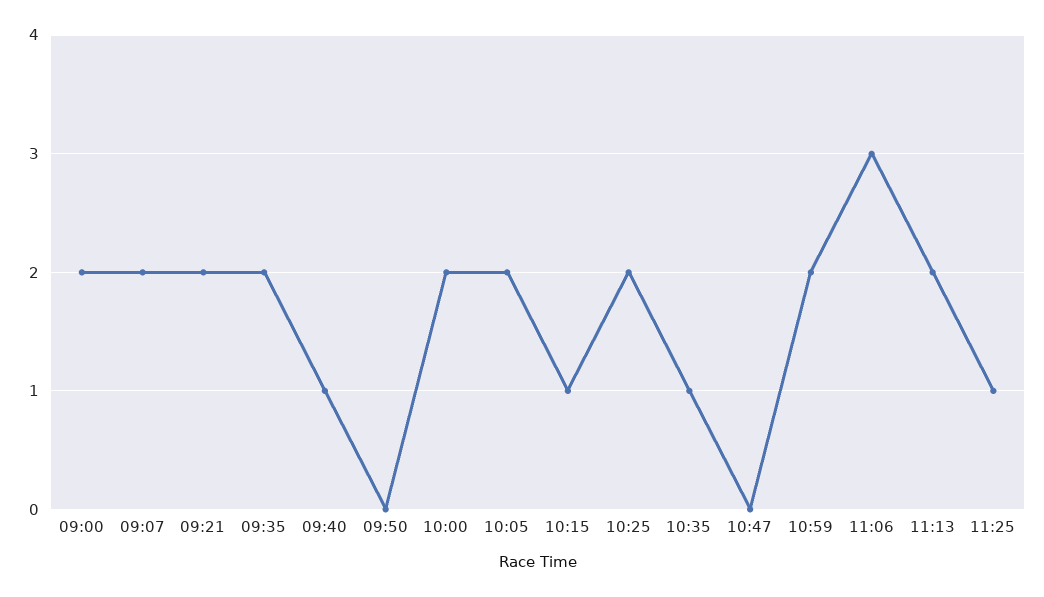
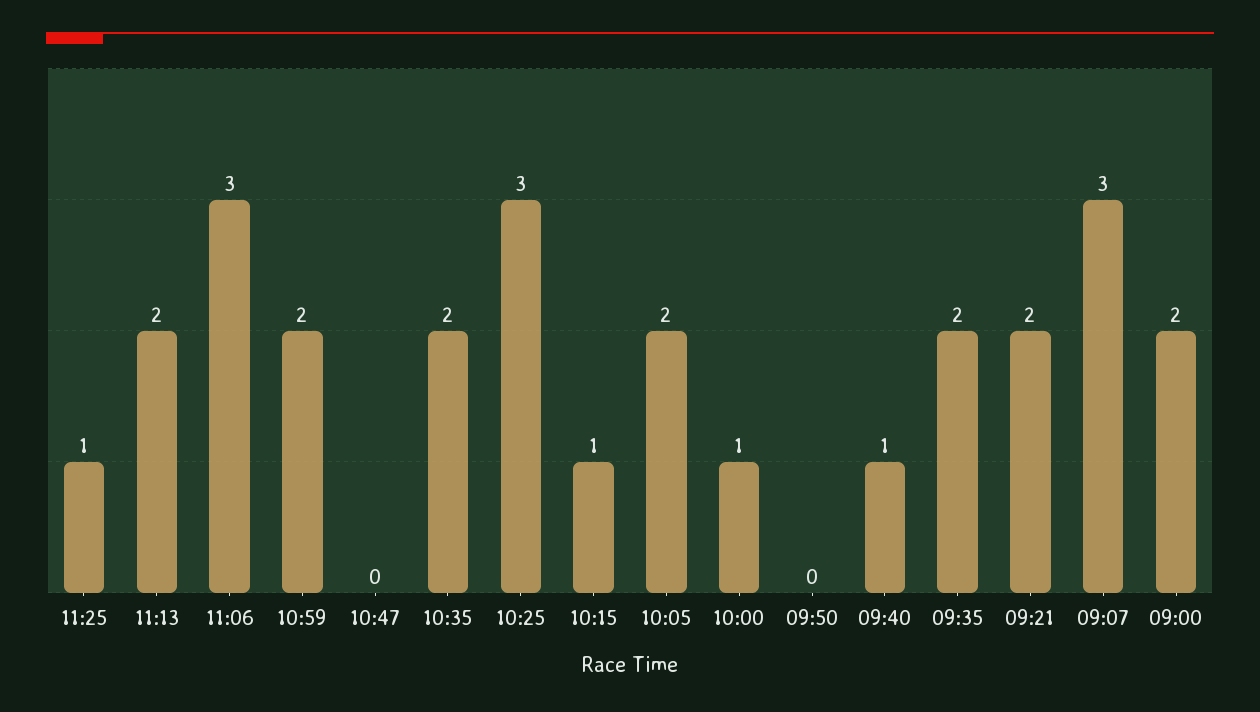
  {
    "09:00": 2,
-   "09:07": 2,
+   "09:07": 3,
    "09:21": 2,
    "09:35": 2,
    "09:40": 1,
    "09:50": 0,
-   "10:00": 2,
+   "10:00": 1,
    "10:05": 2,
    "10:15": 1,
-   "10:25": 2,
+   "10:25": 3,
-   "10:35": 1,
+   "10:35": 2,
    "10:47": 0,
    "10:59": 2,
    "11:06": 3,
    "11:13": 2,
    "11:25": 1
  }

